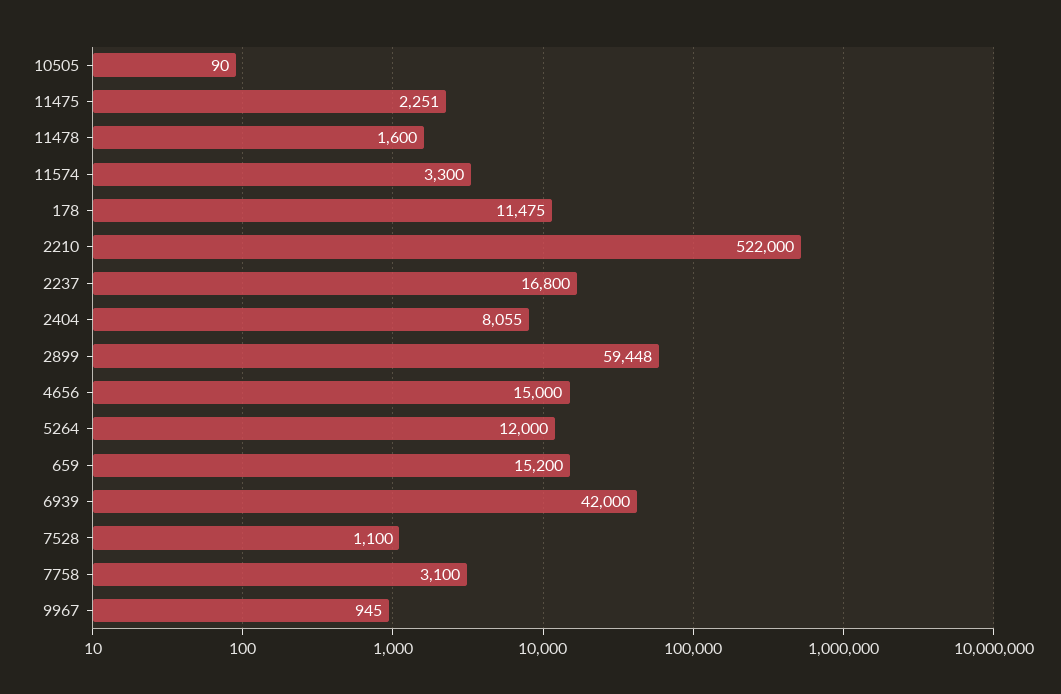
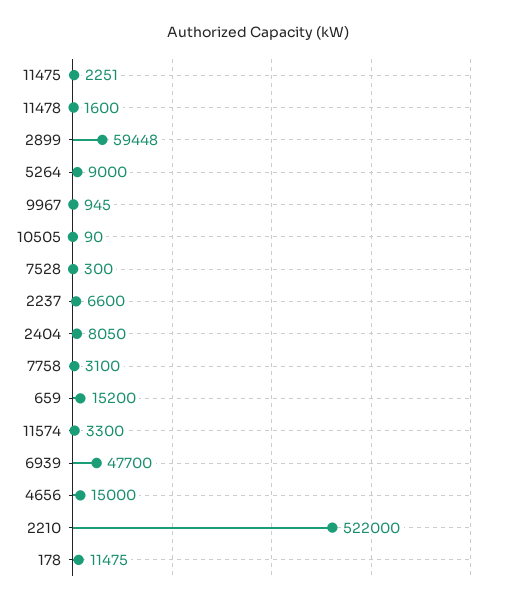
  {
    "10505": 90,
    "11475": 2251,
    "11478": 1600,
    "11574": 3300,
    "178": 11475,
    "2210": 522000,
-   "2237": 16800,
+   "2237": 6600,
-   "2404": 8055,
+   "2404": 8050,
    "2899": 59448,
    "4656": 15000,
-   "5264": 12000,
+   "5264": 9000,
    "659": 15200,
-   "6939": 42000,
+   "6939": 47700,
-   "7528": 1100,
+   "7528": 300,
    "7758": 3100,
    "9967": 945
  }

